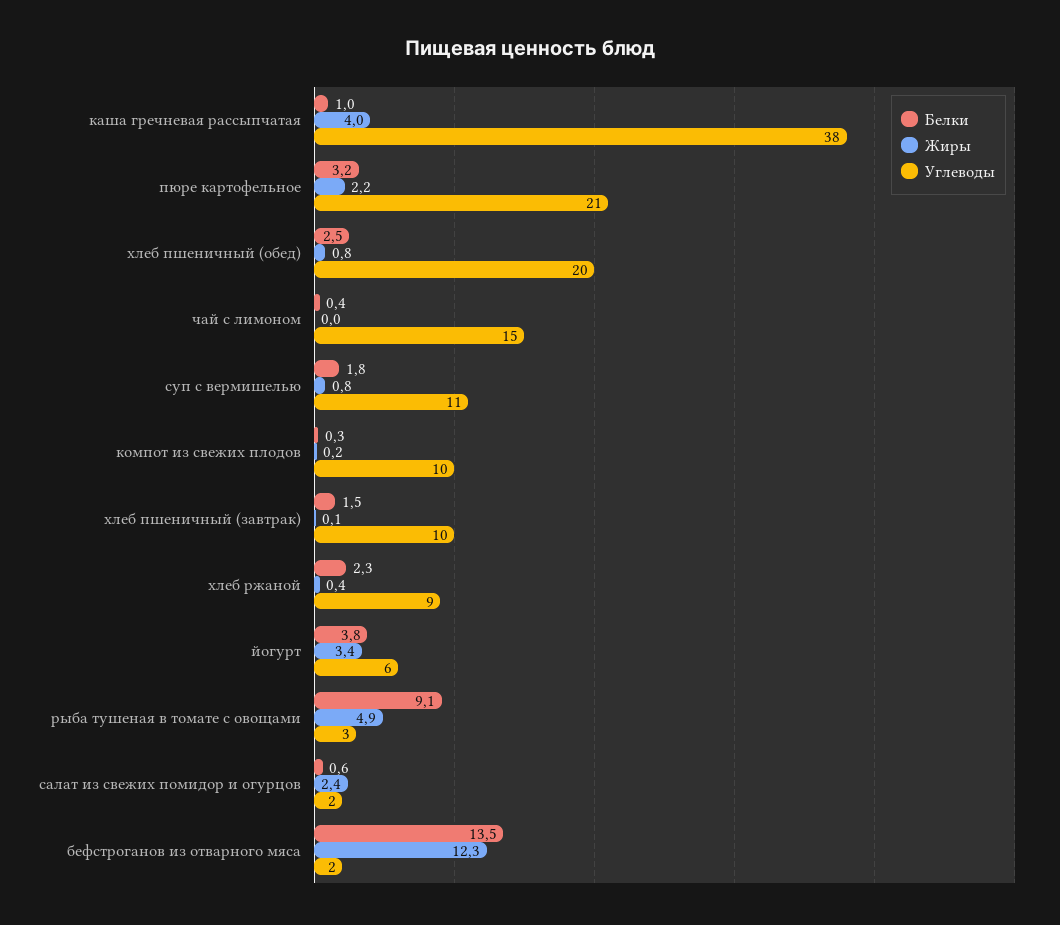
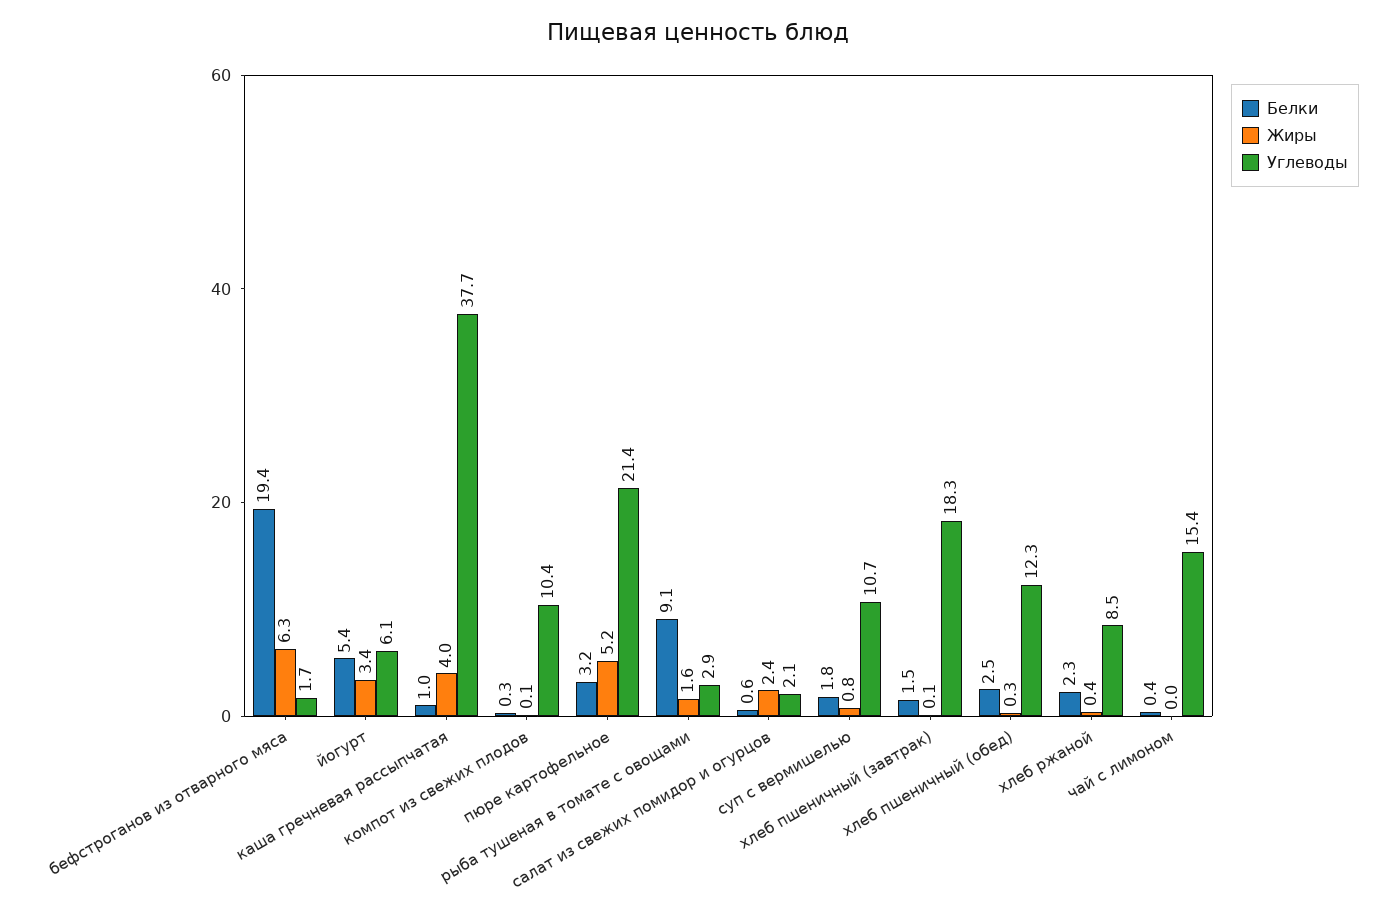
  {
    "Белки": {
      "каша гречневая рассыпчатая": 1,
      "пюре картофельное": 3.2,
      "хлеб пшеничный (обед)": 2.5,
      "чай с лимоном": 0.4,
      "суп с вермишелью": 1.8,
      "компот из свежих плодов": 0.3,
      "хлеб пшеничный (завтрак)": 1.5,
      "хлеб ржаной": 2.3,
-     "йогурт": 3.8,
+     "йогурт": 5.4,
      "рыба тушеная в томате с овощами": 9.1,
      "салат из свежих помидор и огурцов": 0.6,
-     "бефстроганов из отварного мяса": 13.5
+     "бефстроганов из отварного мяса": 19.4
    },
    "Жиры": {
      "каша гречневая рассыпчатая": 4,
-     "пюре картофельное": 2.2,
+     "пюре картофельное": 5.2,
-     "хлеб пшеничный (обед)": 0.8,
+     "хлеб пшеничный (обед)": 0.3,
      "чай с лимоном": 0,
      "суп с вермишелью": 0.8,
-     "компот из свежих плодов": 0.2,
+     "компот из свежих плодов": 0.1,
      "хлеб пшеничный (завтрак)": 0.1,
      "хлеб ржаной": 0.4,
      "йогурт": 3.4,
-     "рыба тушеная в томате с овощами": 4.9,
+     "рыба тушеная в томате с овощами": 1.6,
      "салат из свежих помидор и огурцов": 2.4,
-     "бефстроганов из отварного мяса": 12.3
+     "бефстроганов из отварного мяса": 6.3
    },
    "Углеводы": {
      "каша гречневая рассыпчатая": 37.7,
      "пюре картофельное": 21.4,
-     "хлеб пшеничный (обед)": 20,
+     "хлеб пшеничный (обед)": 12.3,
      "чай с лимоном": 15.4,
      "суп с вермишелью": 10.7,
      "компот из свежих плодов": 10.4,
-     "хлеб пшеничный (завтрак)": 10,
+     "хлеб пшеничный (завтрак)": 18.3,
      "хлеб ржаной": 8.5,
      "йогурт": 6.1,
      "рыба тушеная в томате с овощами": 2.9,
      "салат из свежих помидор и огурцов": 2.1,
      "бефстроганов из отварного мяса": 1.7
    }
  }

